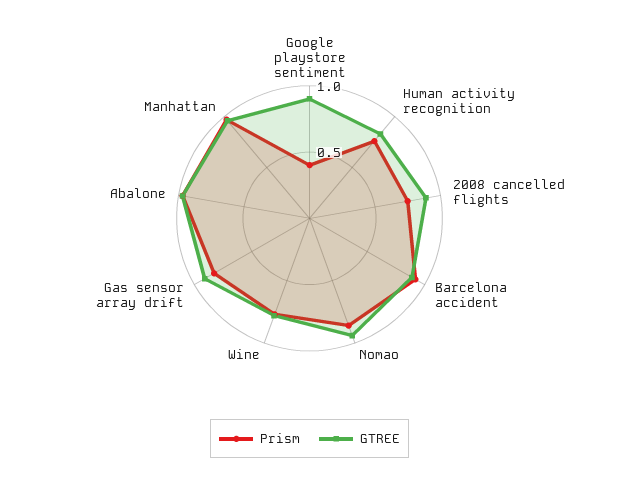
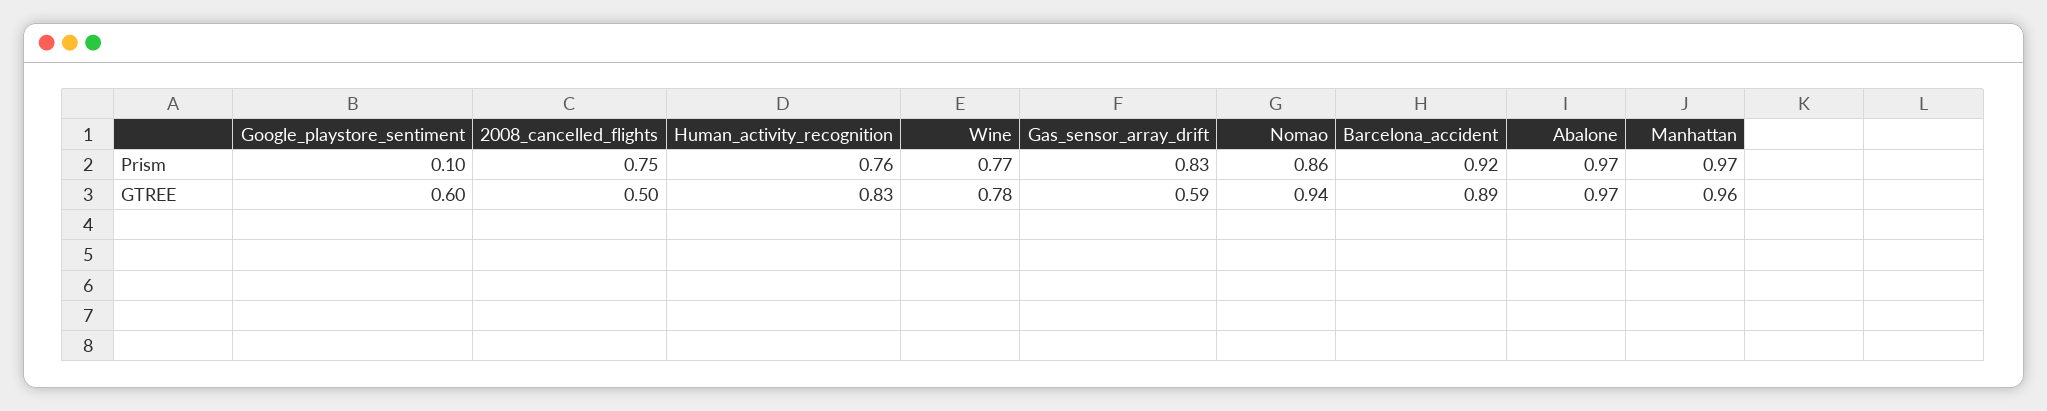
  {
    "Prism": {
-     "Google playstore sentiment": 0.4,
+     "Google playstore sentiment": 0.1,
      "Human activity recognition": 0.76,
      "2008 cancelled flights": 0.75,
      "Barcelona accident": 0.92,
      "Nomao": 0.86,
      "Wine": 0.77,
      "Gas sensor array drift": 0.83,
      "Abalone": 0.97,
      "Manhattan": 0.97
    },
    "GTREE": {
-     "Google playstore sentiment": 0.9,
+     "Google playstore sentiment": 0.6,
      "Human activity recognition": 0.83,
-     "2008 cancelled flights": 0.9,
+     "2008 cancelled flights": 0.5,
      "Barcelona accident": 0.89,
      "Nomao": 0.94,
      "Wine": 0.78,
-     "Gas sensor array drift": 0.9,
+     "Gas sensor array drift": 0.59,
      "Abalone": 0.97,
      "Manhattan": 0.96
    }
  }

